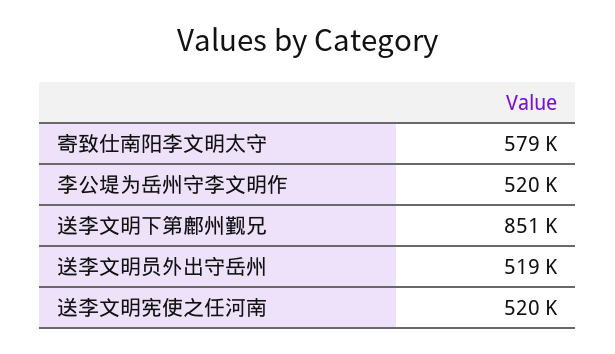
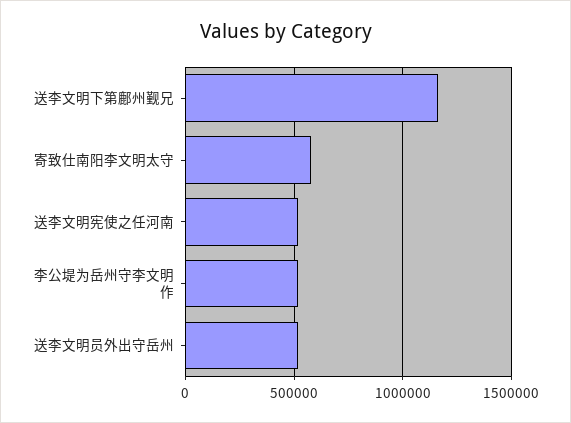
  {
    "寄致仕南阳李文明太守": 579000,
    "李公堤为岳州守李文明作": 520000,
-   "送李文明下第鄜州觐兄": 851000,
+   "送李文明下第鄜州觐兄": 1150000,
    "送李文明员外出守岳州": 519000,
    "送李文明宪使之任河南": 520000
  }

